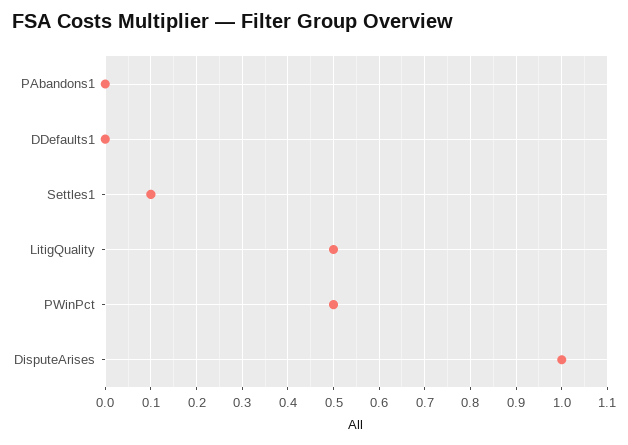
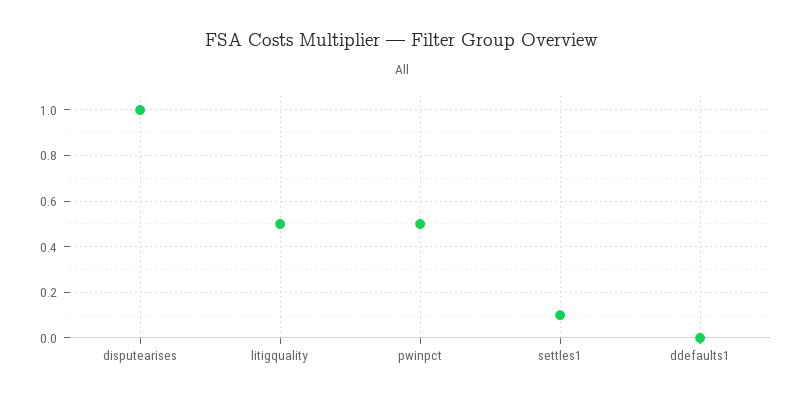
  {
-   "PAbandons1": 0,
    "DDefaults1": 0,
    "Settles1": 0.1,
    "LitigQuality": 0.5,
    "PWinPct": 0.5,
    "DisputeArises": 1
  }

